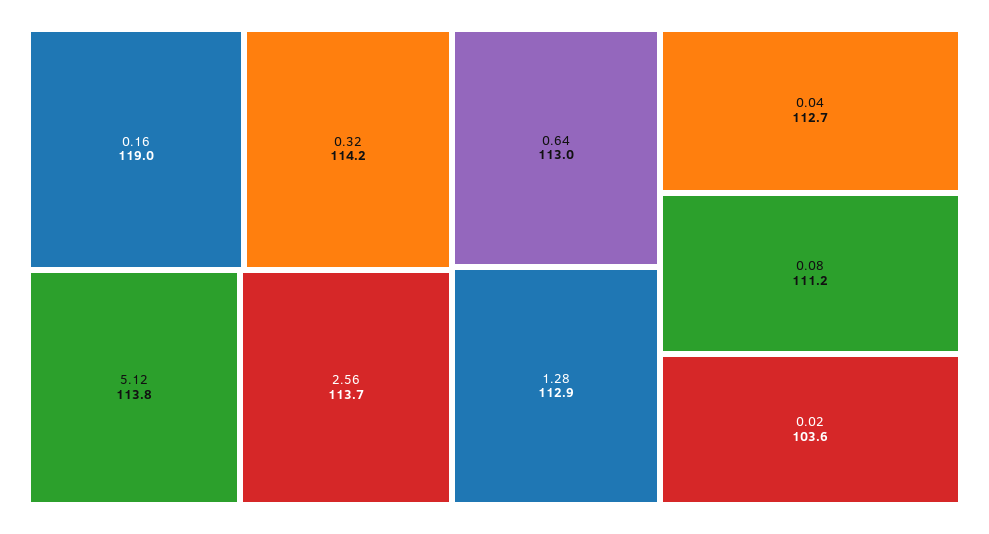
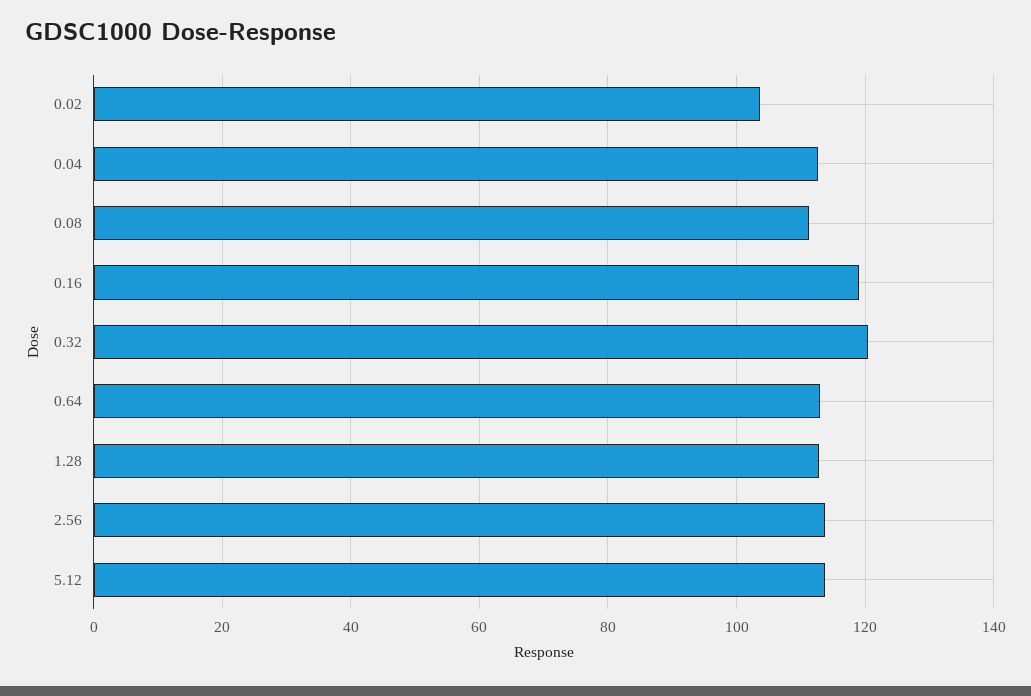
  {
    "0.16": 119,
-   "0.32": 114.2,
+   "0.32": 120,
    "5.12": 113.8,
    "2.56": 113.7,
    "0.64": 113,
    "1.28": 112.9,
    "0.04": 112.7,
    "0.08": 111.2,
    "0.02": 103.6
  }

